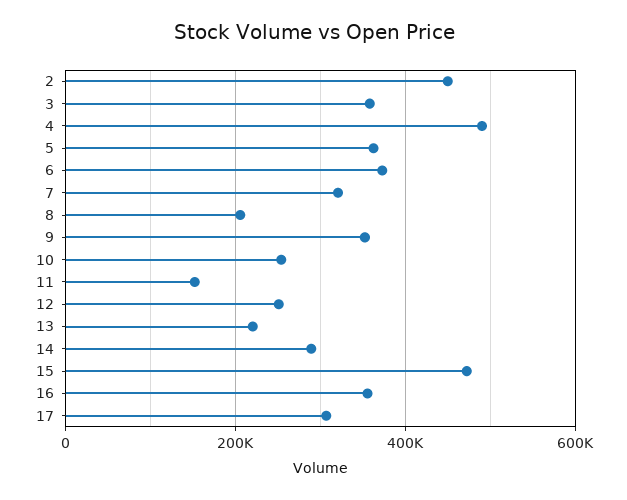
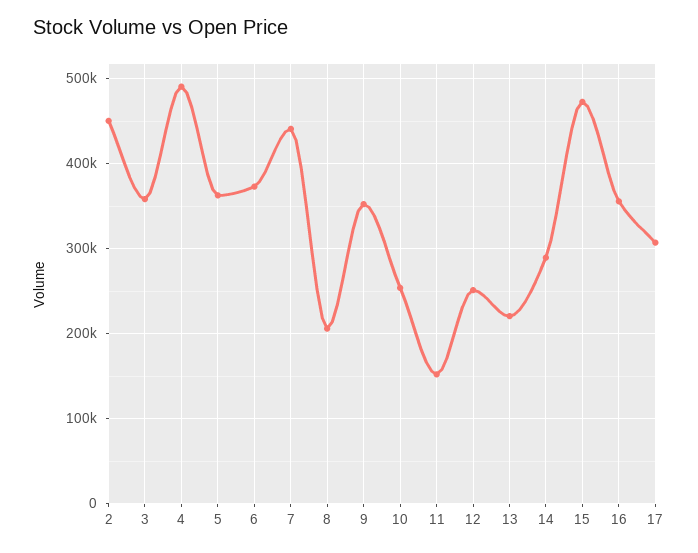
  {
    "2": 450000,
    "3": 360000,
    "4": 490000,
    "5": 360000,
    "6": 370000,
-   "7": 320000,
+   "7": 440000,
    "8": 210000,
    "9": 350000,
    "10": 250000,
    "11": 150000,
    "12": 250000,
    "13": 220000,
    "14": 290000,
    "15": 470000,
    "16": 360000,
    "17": 310000
  }

